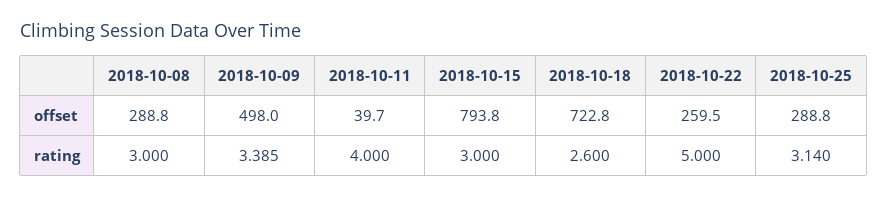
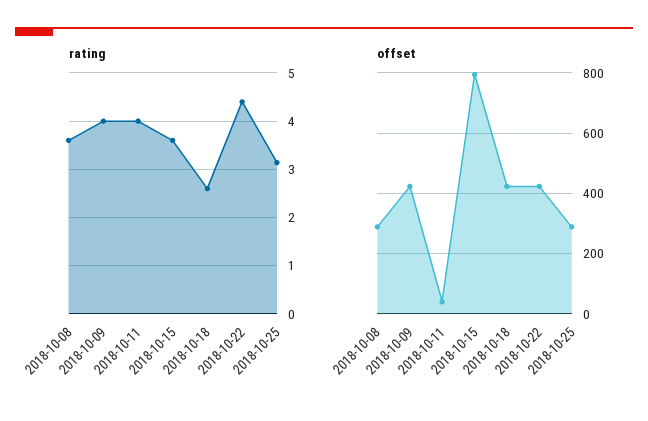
  {
    "offset": {
      "2018-10-08": 288.8,
-     "2018-10-09": 498,
+     "2018-10-09": 420,
      "2018-10-11": 39.7,
      "2018-10-15": 793.8,
-     "2018-10-18": 722.8,
+     "2018-10-18": 420,
-     "2018-10-22": 259.5,
+     "2018-10-22": 420,
      "2018-10-25": 288.8
    },
    "rating": {
-     "2018-10-08": 3,
+     "2018-10-08": 3.6,
-     "2018-10-09": 3.385,
+     "2018-10-09": 4,
      "2018-10-11": 4,
-     "2018-10-15": 3,
+     "2018-10-15": 3.6,
      "2018-10-18": 2.6,
-     "2018-10-22": 5,
+     "2018-10-22": 4.4,
      "2018-10-25": 3.14
    }
  }

